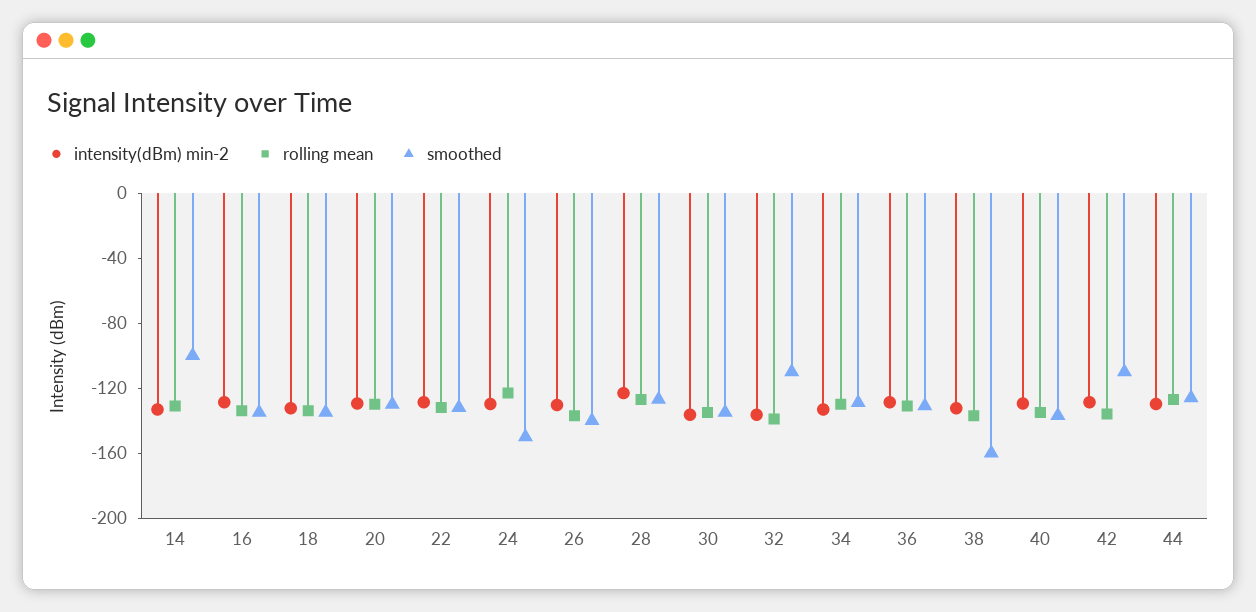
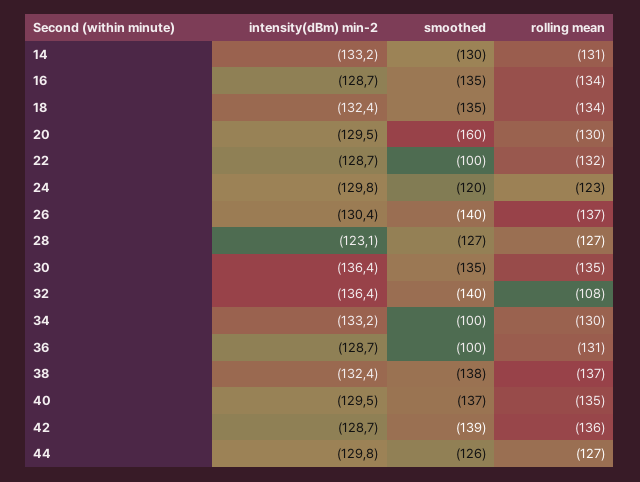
  {
    "intensity(dBm) min-2": {
      "14": -133.2,
      "16": -128.7,
      "18": -132.4,
      "20": -129.5,
      "22": -128.7,
      "24": -129.8,
      "26": -130.4,
      "28": -123.1,
      "30": -136.4,
      "32": -136.4,
      "34": -133.2,
      "36": -128.7,
      "38": -132.4,
      "40": -129.5,
      "42": -128.7,
      "44": -129.8
    },
    "rolling mean": {
      "14": -131,
      "16": -134,
      "18": -134,
      "20": -130,
      "22": -132,
      "24": -123,
      "26": -137,
      "28": -127,
      "30": -135,
-     "32": -140,
+     "32": -108,
      "34": -130,
      "36": -131,
      "38": -137,
      "40": -135,
      "42": -136,
      "44": -127
    },
    "smoothed": {
-     "14": -100,
+     "14": -130,
      "16": -135,
      "18": -135,
-     "20": -130,
+     "20": -160,
-     "22": -130,
+     "22": -100,
-     "24": -150,
+     "24": -120,
      "26": -140,
      "28": -127,
      "30": -135,
-     "32": -110,
+     "32": -140,
-     "34": -130,
+     "34": -100,
-     "36": -130,
+     "36": -100,
-     "38": -160,
+     "38": -138,
      "40": -137,
-     "42": -110,
+     "42": -139,
      "44": -126
    }
  }

